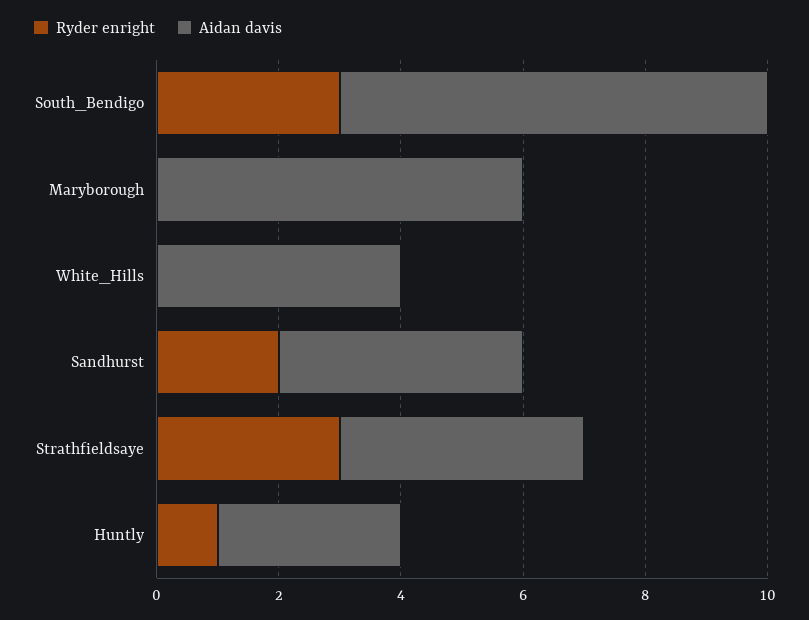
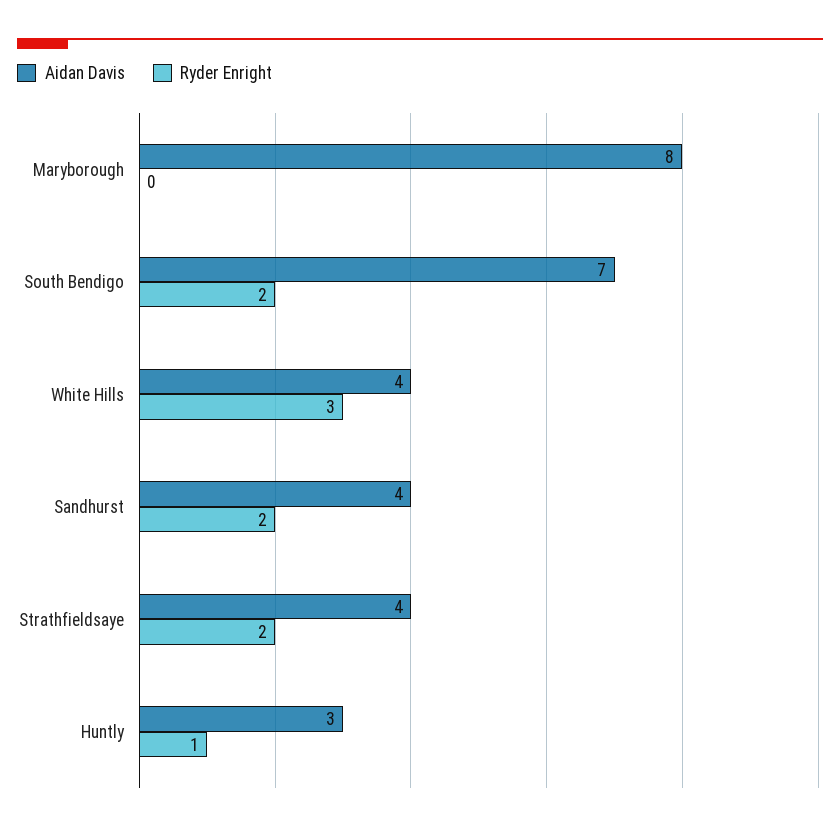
  {
    "Ryder enright": {
-     "South_Bendigo": 3,
+     "South_Bendigo": 2,
      "Maryborough": 0,
-     "White_Hills": 0,
+     "White_Hills": 3,
      "Sandhurst": 2,
-     "Strathfieldsaye": 3,
+     "Strathfieldsaye": 2,
      "Huntly": 1
    },
    "Aidan davis": {
      "South_Bendigo": 7,
-     "Maryborough": 6,
+     "Maryborough": 8,
      "White_Hills": 4,
      "Sandhurst": 4,
      "Strathfieldsaye": 4,
      "Huntly": 3
    }
  }

